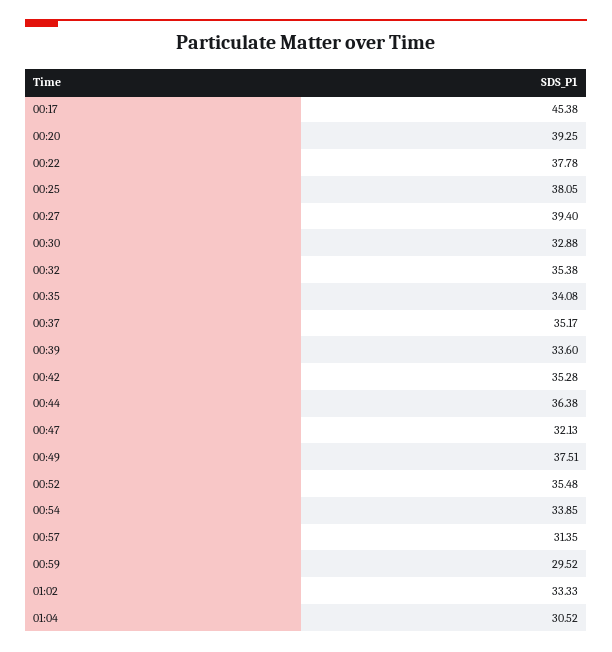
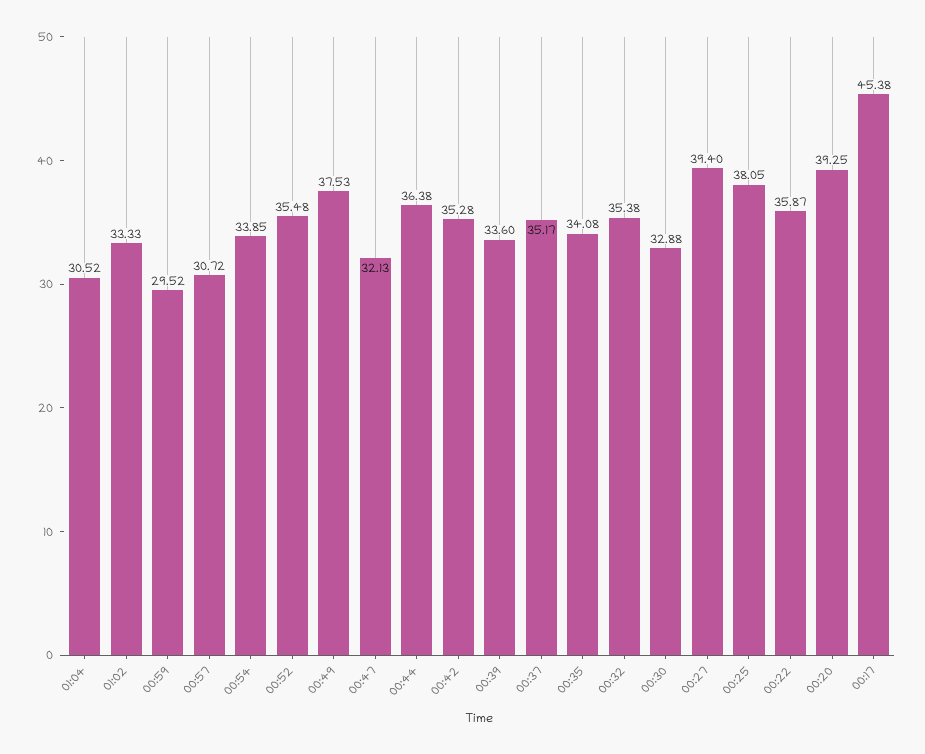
  {
    "00:17": 45.38,
    "00:20": 39.25,
-   "00:22": 37.78,
+   "00:22": 35.87,
    "00:25": 38.05,
    "00:27": 39.4,
    "00:30": 32.88,
    "00:32": 35.38,
    "00:35": 34.08,
    "00:37": 35.17,
    "00:39": 33.6,
    "00:42": 35.28,
    "00:44": 36.38,
    "00:47": 32.13,
-   "00:49": 37.51,
+   "00:49": 37.53,
    "00:52": 35.48,
    "00:54": 33.85,
-   "00:57": 31.35,
+   "00:57": 30.72,
    "00:59": 29.52,
    "01:02": 33.33,
    "01:04": 30.52
  }

